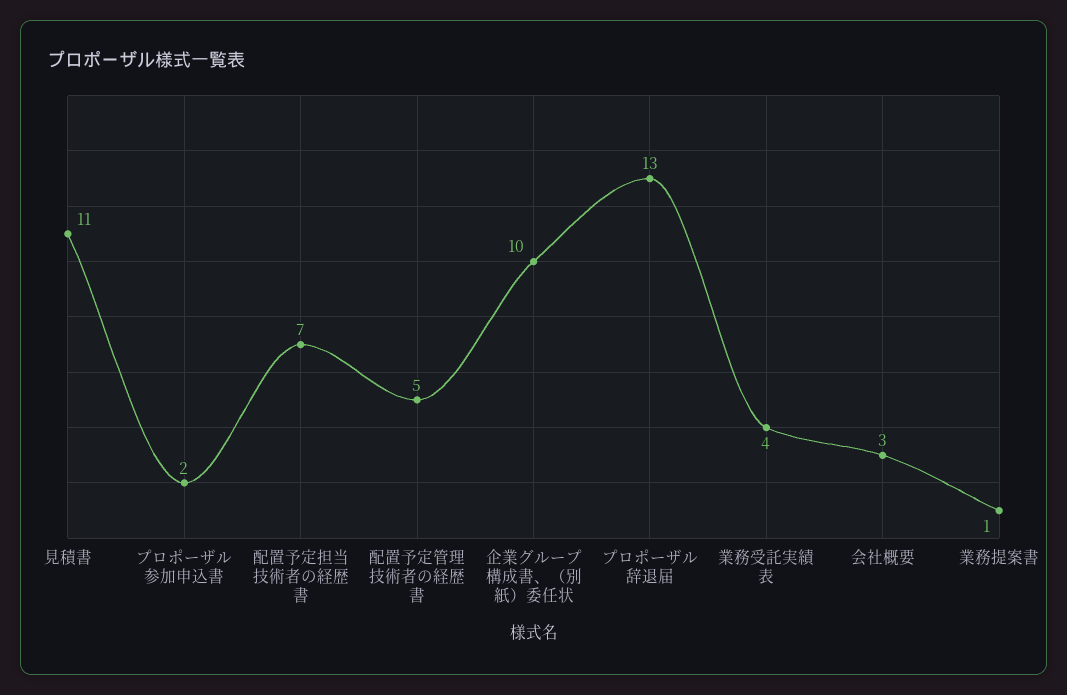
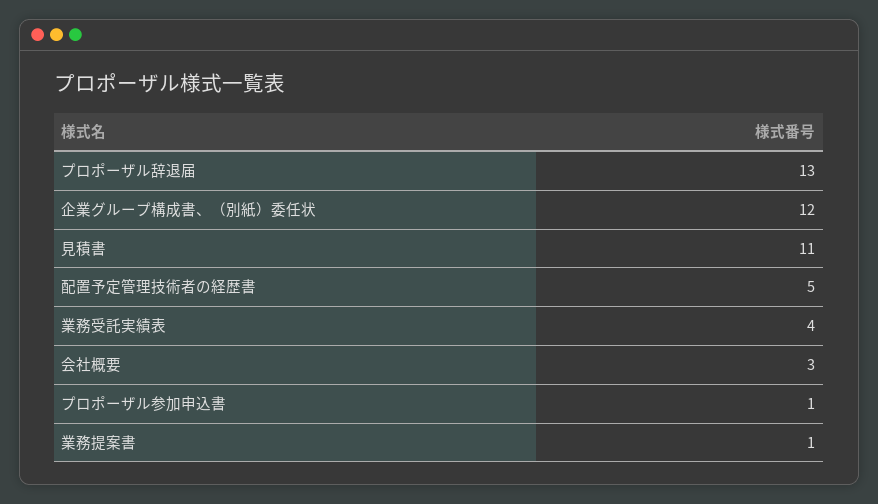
  {
    "見積書": 11,
-   "プロポーザル参加申込書": 2,
+   "プロポーザル参加申込書": 1,
-   "配置予定担当技術者の経歴書": 7,
    "配置予定管理技術者の経歴書": 5,
-   "企業グループ構成書、（別紙）委任状": 10,
+   "企業グループ構成書、（別紙）委任状": 12,
    "プロポーザル辞退届": 13,
    "業務受託実績表": 4,
    "会社概要": 3,
    "業務提案書": 1
  }

